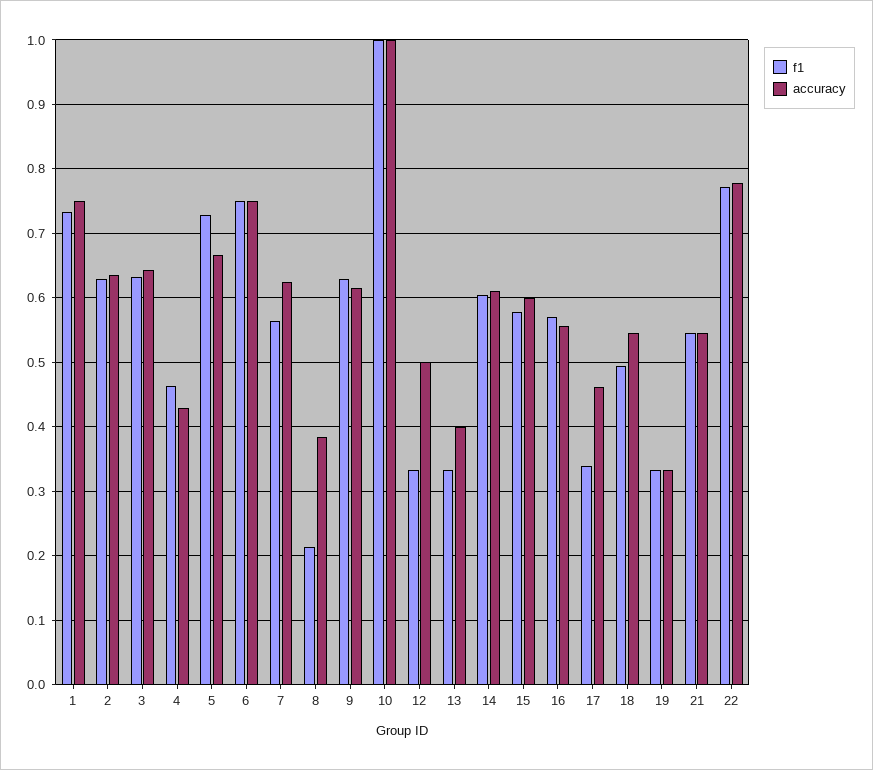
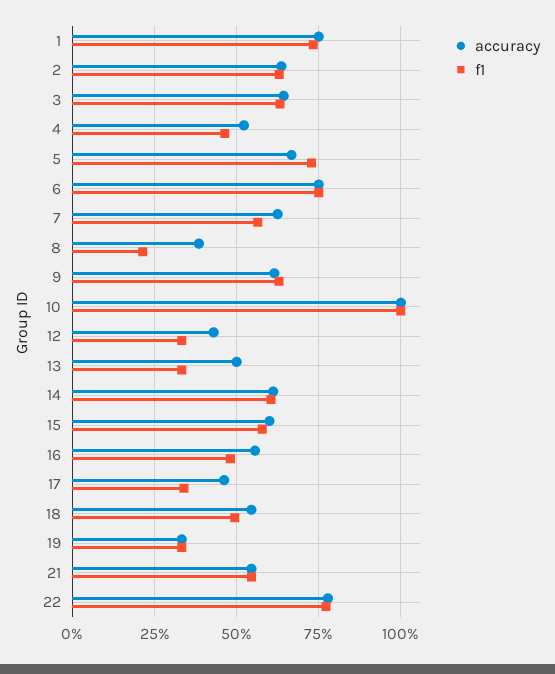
  {
    "f1": {
      "1": 0.73,
      "2": 0.63,
      "3": 0.63,
      "4": 0.46,
      "5": 0.73,
      "6": 0.75,
      "7": 0.56,
      "8": 0.21,
      "9": 0.63,
      "10": 1,
      "12": 0.33,
      "13": 0.33,
      "14": 0.61,
      "15": 0.58,
-     "16": 0.57,
+     "16": 0.475,
      "17": 0.34,
      "18": 0.49,
      "19": 0.33,
      "21": 0.55,
      "22": 0.77
    },
    "accuracy": {
      "1": 0.75,
      "2": 0.64,
      "3": 0.64,
-     "4": 0.43,
+     "4": 0.525,
      "5": 0.67,
      "6": 0.75,
      "7": 0.63,
      "8": 0.39,
      "9": 0.62,
      "10": 1,
-     "12": 0.5,
+     "12": 0.425,
-     "13": 0.4,
+     "13": 0.5,
      "14": 0.61,
      "15": 0.6,
      "16": 0.56,
      "17": 0.46,
      "18": 0.55,
      "19": 0.33,
      "21": 0.55,
      "22": 0.78
    }
  }

